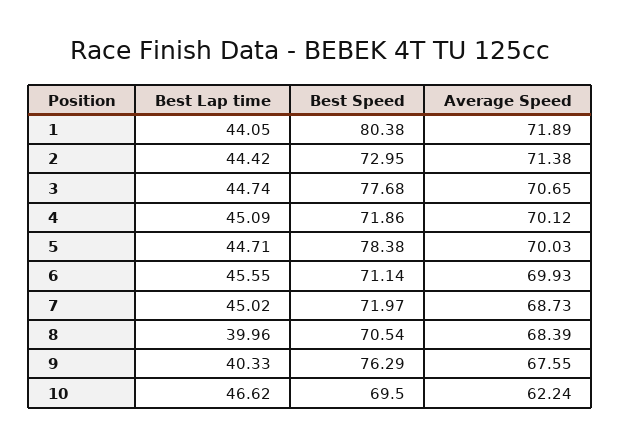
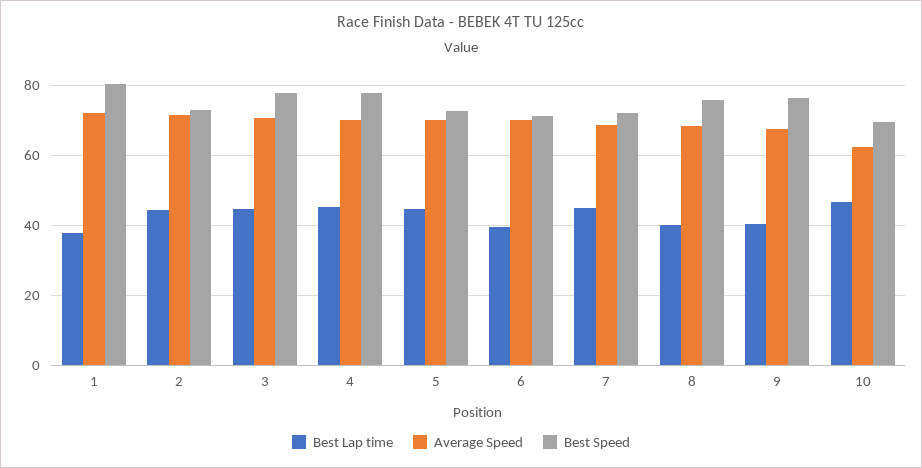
  {
    "Best Lap time": {
-     "1": 44.05,
+     "1": 38,
      "2": 44.42,
      "3": 44.74,
      "4": 45.09,
      "5": 44.71,
-     "6": 45.55,
+     "6": 40,
      "7": 45.02,
      "8": 39.96,
      "9": 40.33,
      "10": 46.62
    },
    "Best Speed": {
      "1": 80.38,
      "2": 72.95,
      "3": 77.68,
-     "4": 71.86,
+     "4": 78,
-     "5": 78.38,
+     "5": 72,
      "6": 71.14,
      "7": 71.97,
-     "8": 70.54,
+     "8": 76,
      "9": 76.29,
      "10": 69.5
    },
    "Average Speed": {
      "1": 71.89,
      "2": 71.38,
      "3": 70.65,
      "4": 70.12,
      "5": 70.03,
      "6": 69.93,
      "7": 68.73,
      "8": 68.39,
      "9": 67.55,
      "10": 62.24
    }
  }

